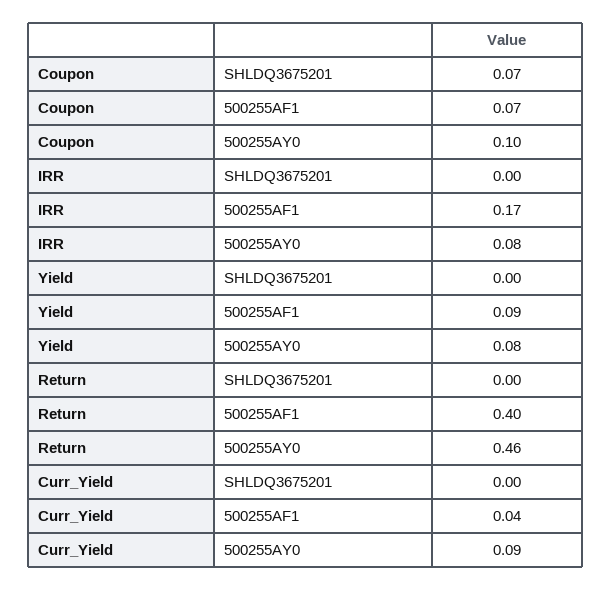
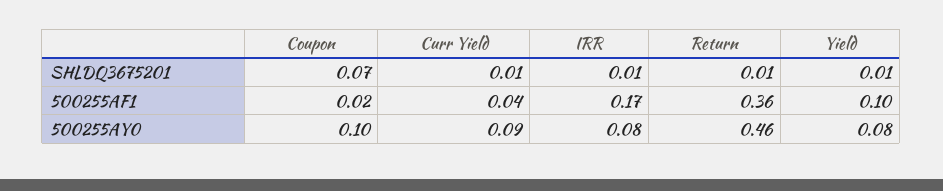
  {
    "Coupon": {
      "SHLDQ3675201": 0.07,
-     "500255AF1": 0.07,
+     "500255AF1": 0.02,
      "500255AY0": 0.1
    },
    "IRR": {
-     "SHLDQ3675201": 0,
+     "SHLDQ3675201": 0.01,
      "500255AF1": 0.17,
      "500255AY0": 0.08
    },
    "Yield": {
-     "SHLDQ3675201": 0,
+     "SHLDQ3675201": 0.01,
-     "500255AF1": 0.09,
+     "500255AF1": 0.1,
      "500255AY0": 0.08
    },
    "Return": {
-     "SHLDQ3675201": 0,
+     "SHLDQ3675201": 0.01,
-     "500255AF1": 0.4,
+     "500255AF1": 0.36,
      "500255AY0": 0.46
    },
    "Curr_Yield": {
-     "SHLDQ3675201": 0,
+     "SHLDQ3675201": 0.01,
      "500255AF1": 0.04,
      "500255AY0": 0.09
    }
  }

